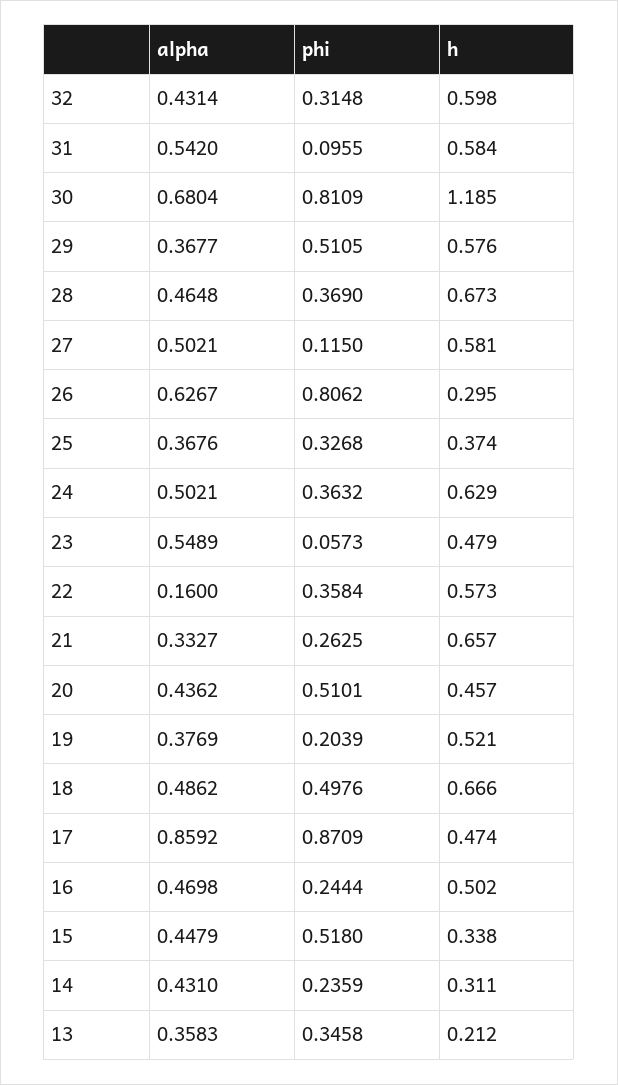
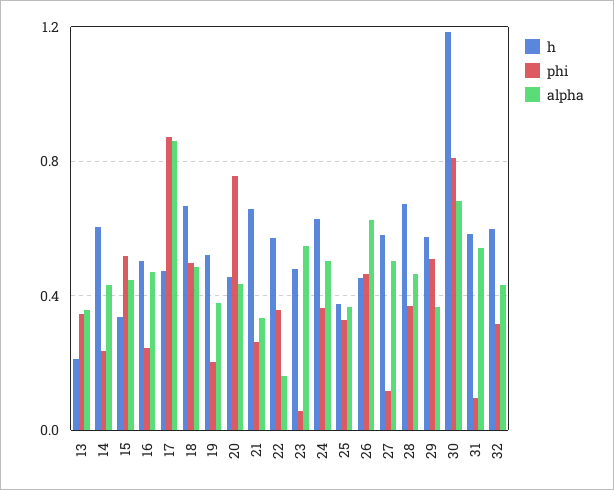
  {
    "alpha": {
      "32": 0.4314,
      "31": 0.542,
      "30": 0.6804,
      "29": 0.3677,
      "28": 0.4648,
      "27": 0.5021,
      "26": 0.6267,
      "25": 0.3676,
      "24": 0.5021,
      "23": 0.5489,
      "22": 0.16,
      "21": 0.3327,
      "20": 0.4362,
      "19": 0.3769,
      "18": 0.4862,
      "17": 0.8592,
      "16": 0.4698,
      "15": 0.4479,
      "14": 0.431,
      "13": 0.3583
    },
    "phi": {
      "32": 0.3148,
      "31": 0.0955,
      "30": 0.8109,
      "29": 0.5105,
      "28": 0.369,
      "27": 0.115,
-     "26": 0.8062,
+     "26": 0.45,
      "25": 0.3268,
      "24": 0.3632,
      "23": 0.0573,
      "22": 0.3584,
      "21": 0.2625,
-     "20": 0.5101,
+     "20": 0.75,
      "19": 0.2039,
      "18": 0.4976,
      "17": 0.8709,
      "16": 0.2444,
      "15": 0.518,
      "14": 0.2359,
      "13": 0.3458
    },
    "h": {
      "32": 0.598,
      "31": 0.584,
      "30": 1.185,
      "29": 0.576,
      "28": 0.673,
      "27": 0.581,
-     "26": 0.295,
+     "26": 0.45,
      "25": 0.374,
      "24": 0.629,
      "23": 0.479,
      "22": 0.573,
      "21": 0.657,
      "20": 0.457,
      "19": 0.521,
      "18": 0.666,
      "17": 0.474,
      "16": 0.502,
      "15": 0.338,
-     "14": 0.311,
+     "14": 0.6,
      "13": 0.212
    }
  }

